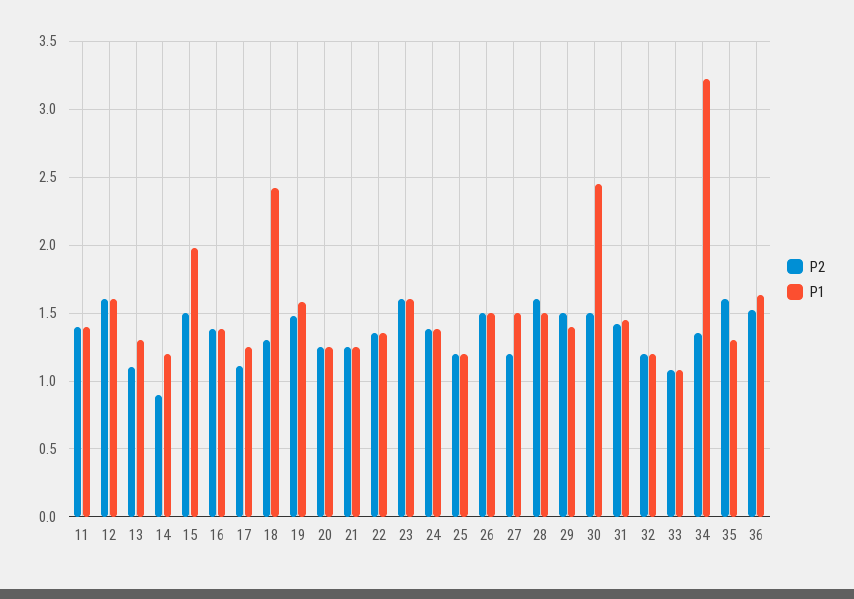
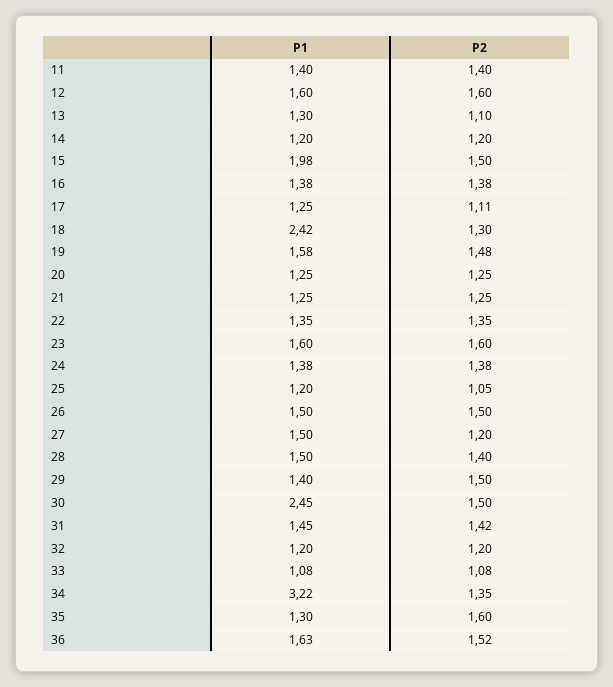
  {
    "P2": {
      "11": 1.4,
      "12": 1.6,
      "13": 1.1,
-     "14": 0.9,
+     "14": 1.2,
      "15": 1.5,
      "16": 1.38,
      "17": 1.11,
      "18": 1.3,
      "19": 1.48,
      "20": 1.25,
      "21": 1.25,
      "22": 1.35,
      "23": 1.6,
      "24": 1.38,
-     "25": 1.2,
+     "25": 1.05,
      "26": 1.5,
      "27": 1.2,
-     "28": 1.6,
+     "28": 1.4,
      "29": 1.5,
      "30": 1.5,
      "31": 1.42,
      "32": 1.2,
      "33": 1.08,
      "34": 1.35,
      "35": 1.6,
      "36": 1.52
    },
    "P1": {
      "11": 1.4,
      "12": 1.6,
      "13": 1.3,
      "14": 1.2,
      "15": 1.98,
      "16": 1.38,
      "17": 1.25,
      "18": 2.42,
      "19": 1.58,
      "20": 1.25,
      "21": 1.25,
      "22": 1.35,
      "23": 1.6,
      "24": 1.38,
      "25": 1.2,
      "26": 1.5,
      "27": 1.5,
      "28": 1.5,
      "29": 1.4,
      "30": 2.45,
      "31": 1.45,
      "32": 1.2,
      "33": 1.08,
      "34": 3.22,
      "35": 1.3,
      "36": 1.63
    }
  }

